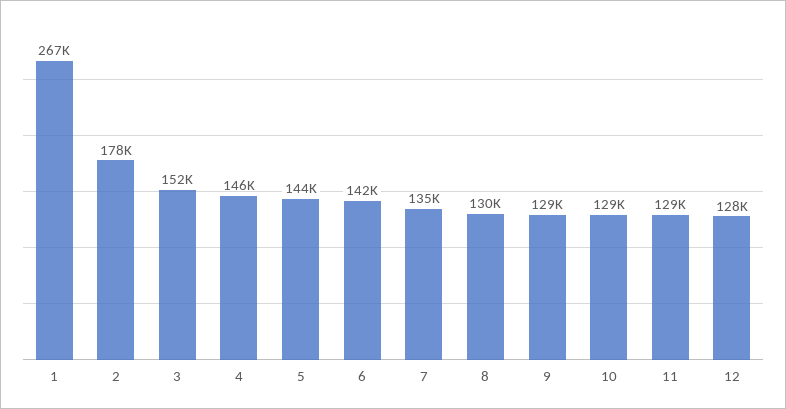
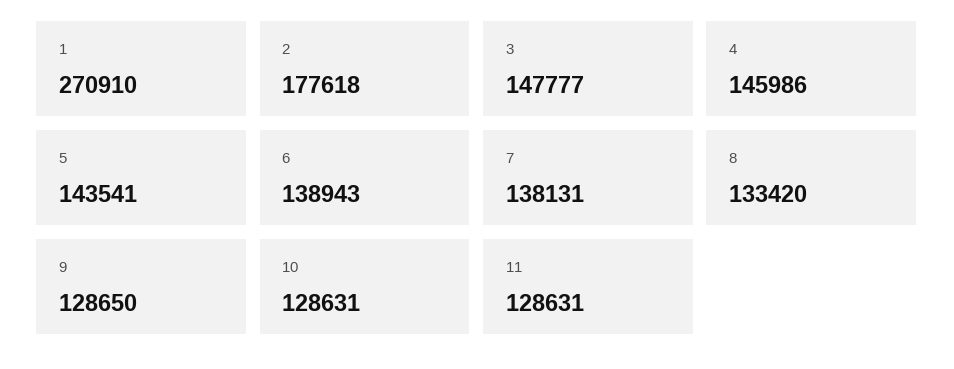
  {
-   "1": 267000,
+   "1": 270910,
    "2": 177618,
-   "3": 152000,
+   "3": 147777,
    "4": 145986,
    "5": 143541,
-   "6": 142000,
+   "6": 138943,
-   "7": 135000,
+   "7": 138131,
-   "8": 130000,
+   "8": 133420,
    "9": 128650,
    "10": 128631,
-   "11": 128631,
+   "11": 128631
-   "12": 128000
  }

